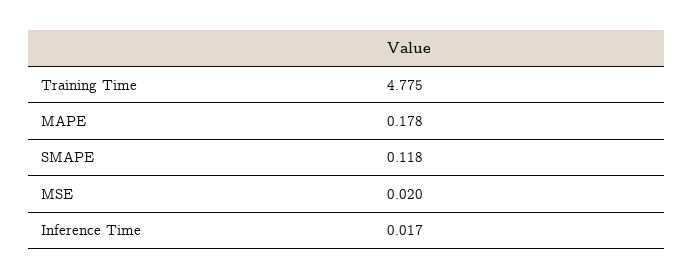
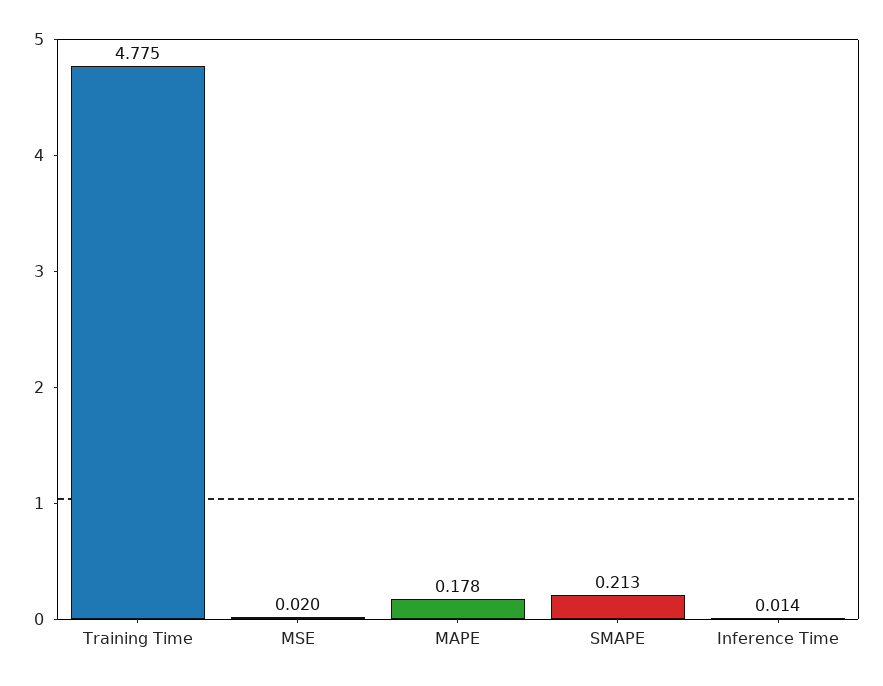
  {
    "Training Time": 4.775,
    "MAPE": 0.178,
-   "SMAPE": 0.118,
+   "SMAPE": 0.213,
    "MSE": 0.02,
-   "Inference Time": 0.017
+   "Inference Time": 0.014
  }

